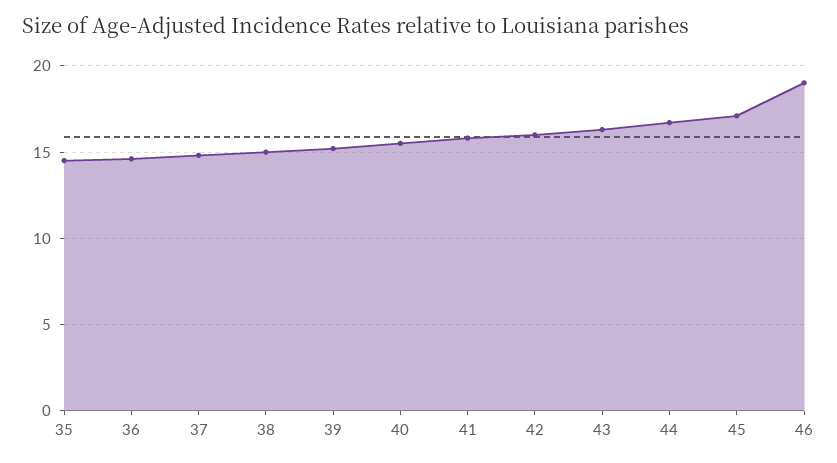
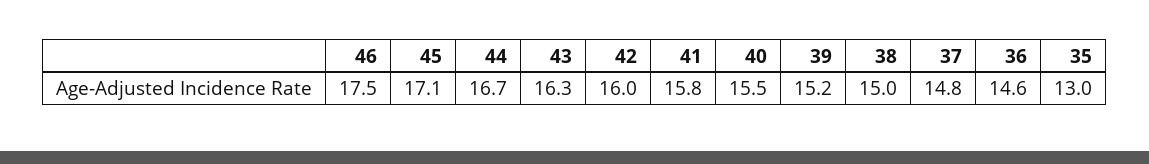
  {
-   "35": 14.5,
+   "35": 13,
    "36": 14.6,
    "37": 14.8,
    "38": 15,
    "39": 15.2,
    "40": 15.5,
    "41": 15.8,
    "42": 16,
    "43": 16.3,
    "44": 16.7,
    "45": 17.1,
-   "46": 19
+   "46": 17.5
  }

